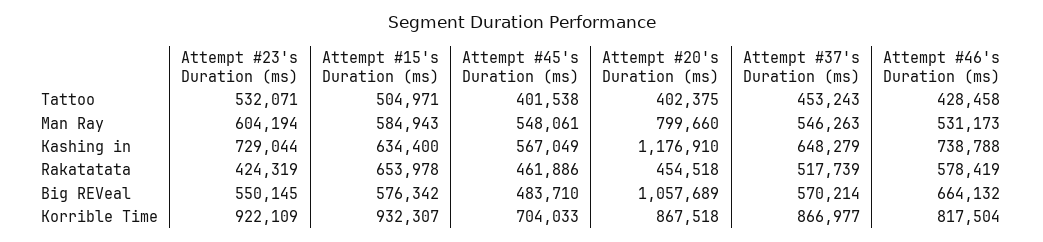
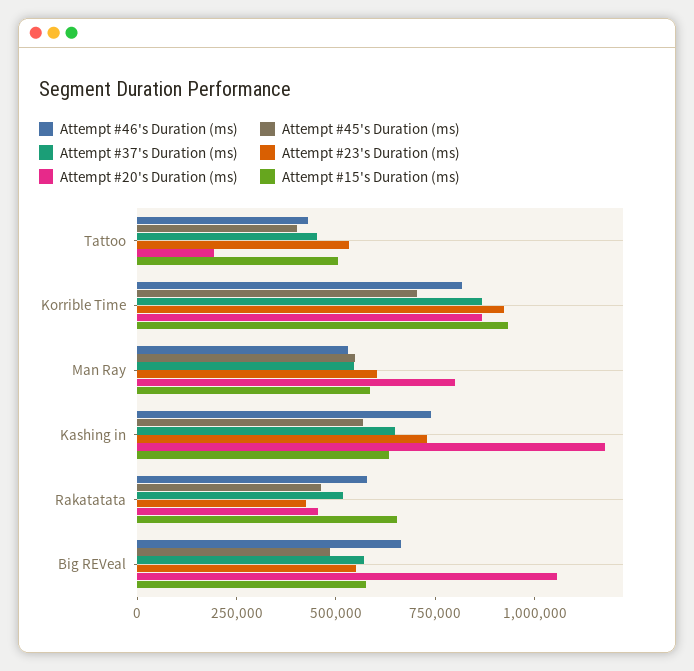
  {
    "Attempt #23's Duration (ms)": {
      "Tattoo": 532071,
      "Man Ray": 604194,
      "Kashing in": 729044,
      "Rakatatata": 424319,
      "Big REVeal": 550145,
      "Korrible Time": 922109
    },
    "Attempt #15's Duration (ms)": {
      "Tattoo": 504971,
      "Man Ray": 584943,
      "Kashing in": 634400,
      "Rakatatata": 653978,
      "Big REVeal": 576342,
      "Korrible Time": 932307
    },
    "Attempt #45's Duration (ms)": {
      "Tattoo": 401538,
      "Man Ray": 548061,
      "Kashing in": 567049,
      "Rakatatata": 461886,
      "Big REVeal": 483710,
      "Korrible Time": 704033
    },
    "Attempt #20's Duration (ms)": {
-     "Tattoo": 402375,
+     "Tattoo": 200000,
      "Man Ray": 799660,
      "Kashing in": 1176910,
      "Rakatatata": 454518,
      "Big REVeal": 1057689,
      "Korrible Time": 867518
    },
    "Attempt #37's Duration (ms)": {
      "Tattoo": 453243,
      "Man Ray": 546263,
      "Kashing in": 648279,
      "Rakatatata": 517739,
      "Big REVeal": 570214,
      "Korrible Time": 866977
    },
    "Attempt #46's Duration (ms)": {
      "Tattoo": 428458,
      "Man Ray": 531173,
      "Kashing in": 738788,
      "Rakatatata": 578419,
      "Big REVeal": 664132,
      "Korrible Time": 817504
    }
  }

